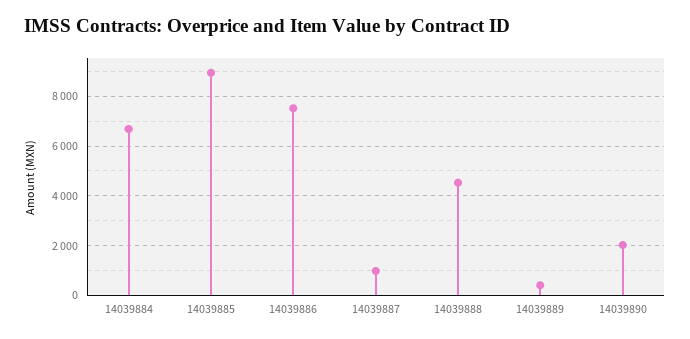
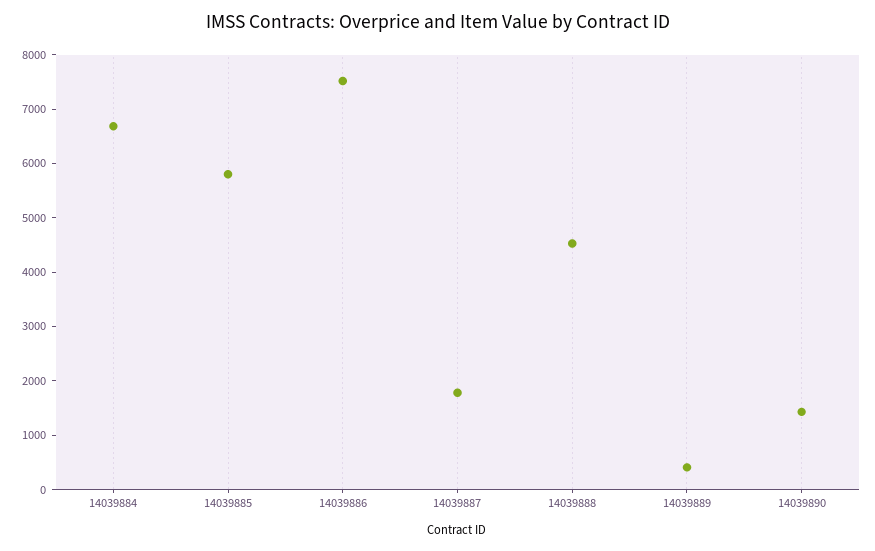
  {
    "14039884": 6600,
-   "14039885": 9000,
+   "14039885": 5800,
    "14039886": 7600,
-   "14039887": 1000,
+   "14039887": 1800,
    "14039888": 4600,
    "14039889": 400,
-   "14039890": 2000
+   "14039890": 1400
  }

